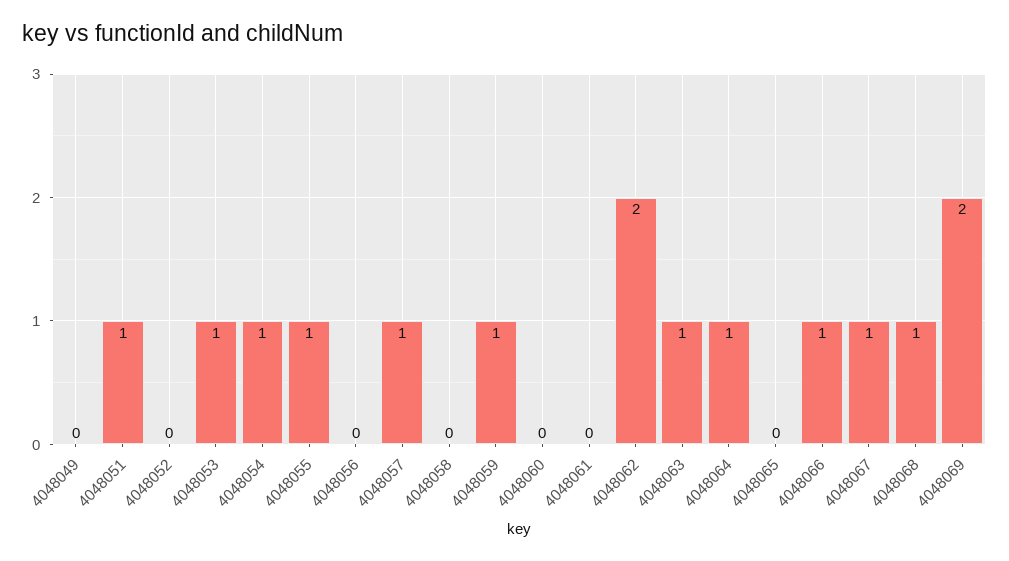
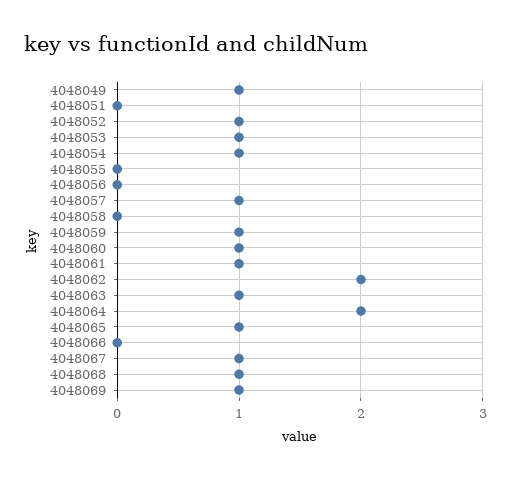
  {
-   "4048049": 0,
+   "4048049": 1,
-   "4048051": 1,
+   "4048051": 0,
-   "4048052": 0,
+   "4048052": 1,
    "4048053": 1,
    "4048054": 1,
-   "4048055": 1,
+   "4048055": 0,
    "4048056": 0,
    "4048057": 1,
    "4048058": 0,
    "4048059": 1,
-   "4048060": 0,
+   "4048060": 1,
-   "4048061": 0,
+   "4048061": 1,
    "4048062": 2,
    "4048063": 1,
-   "4048064": 1,
+   "4048064": 2,
-   "4048065": 0,
+   "4048065": 1,
-   "4048066": 1,
+   "4048066": 0,
    "4048067": 1,
    "4048068": 1,
-   "4048069": 2
+   "4048069": 1
  }

